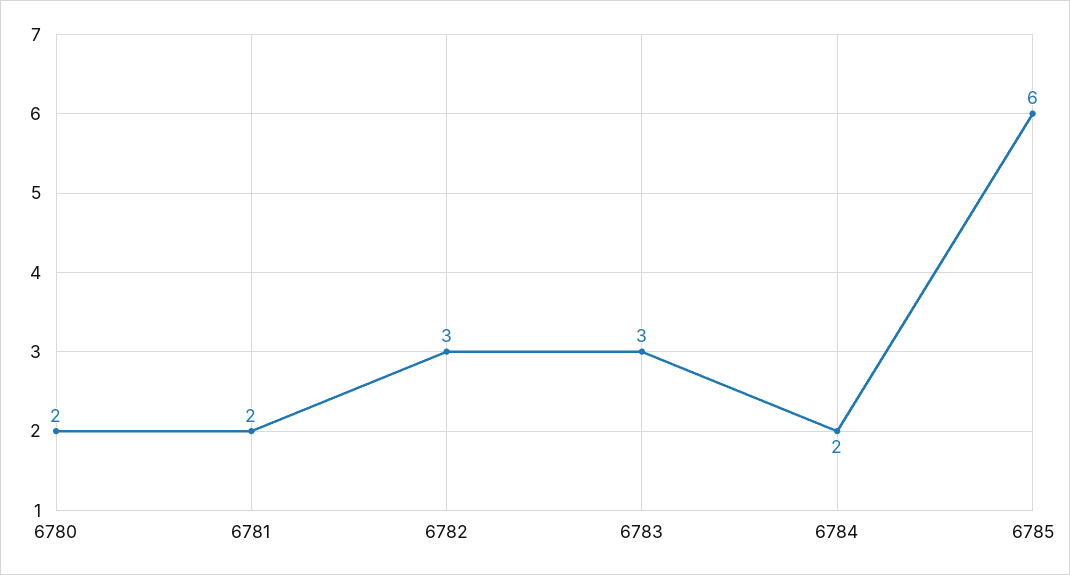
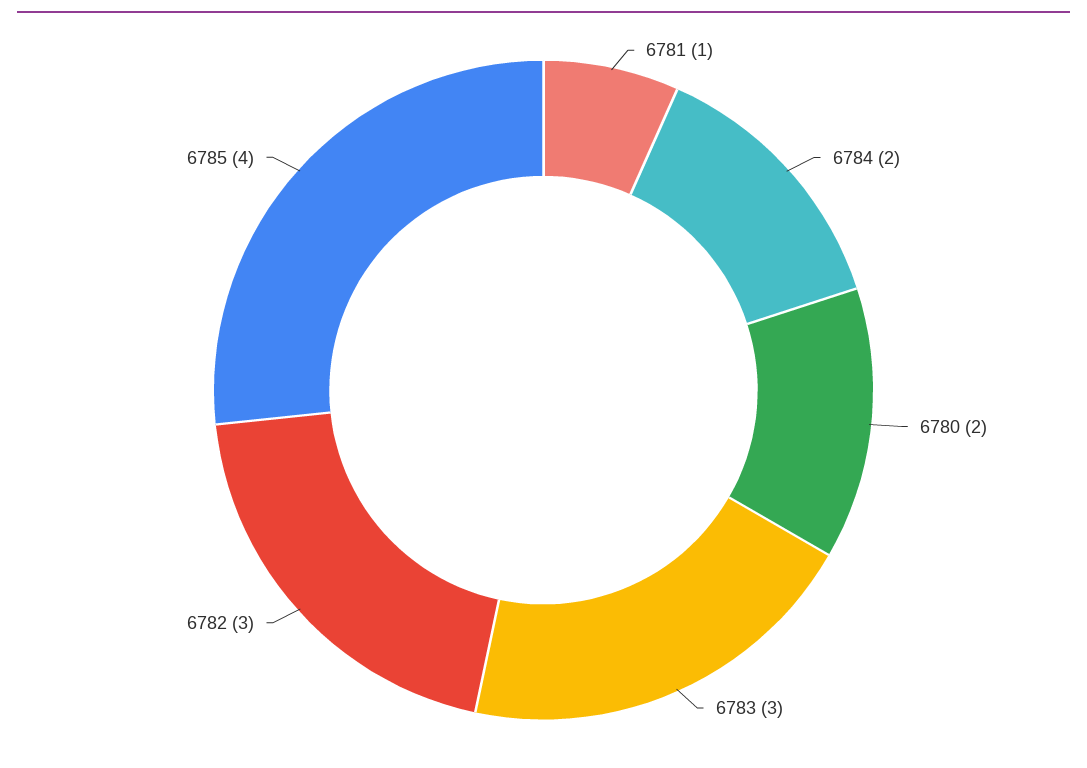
  {
    "6780": 2,
-   "6781": 2,
+   "6781": 1,
    "6782": 3,
    "6783": 3,
    "6784": 2,
-   "6785": 6
+   "6785": 4
  }

